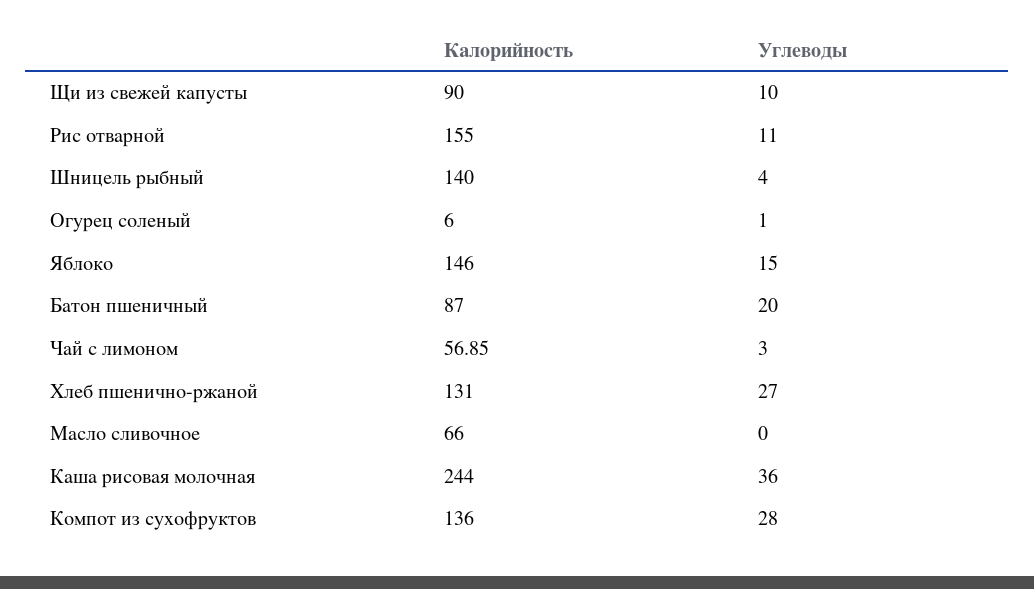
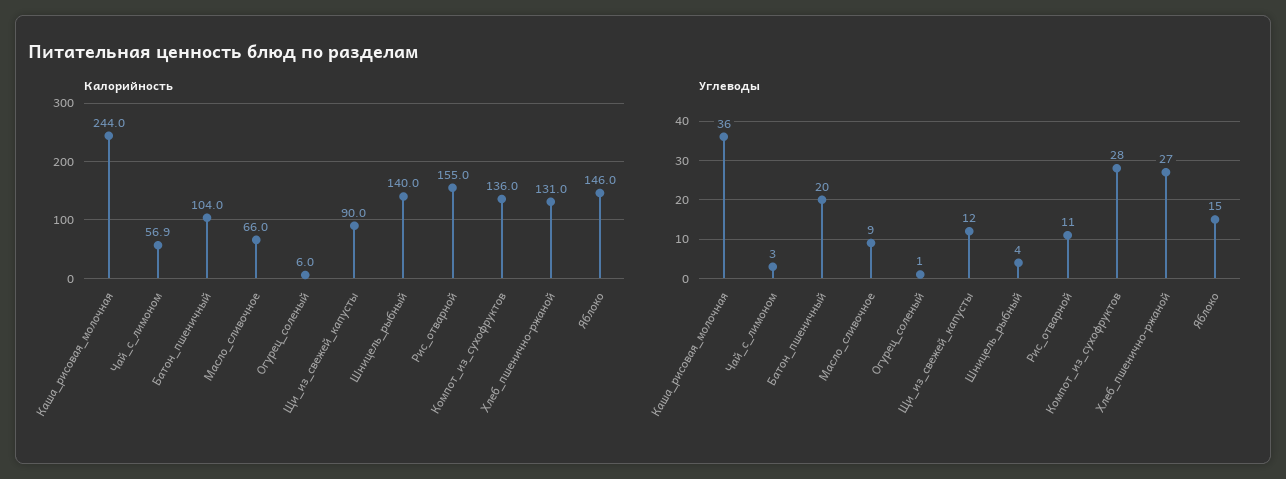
  {
    "Калорийность": {
      "Щи из свежей капусты": 90,
      "Рис отварной": 155,
      "Шницель рыбный": 140,
      "Огурец соленый": 6,
      "Яблоко": 146,
-     "Батон пшеничный": 87,
+     "Батон пшеничный": 104,
      "Чай с лимоном": 56.85,
      "Хлеб пшенично-ржаной": 131,
      "Масло сливочное": 66,
      "Каша рисовая молочная": 244,
      "Компот из сухофруктов": 136
    },
    "Углеводы": {
-     "Щи из свежей капусты": 10,
+     "Щи из свежей капусты": 12,
      "Рис отварной": 11,
      "Шницель рыбный": 4,
      "Огурец соленый": 1,
      "Яблоко": 15,
      "Батон пшеничный": 20,
      "Чай с лимоном": 3,
      "Хлеб пшенично-ржаной": 27,
-     "Масло сливочное": 0,
+     "Масло сливочное": 9,
      "Каша рисовая молочная": 36,
      "Компот из сухофруктов": 28
    }
  }

